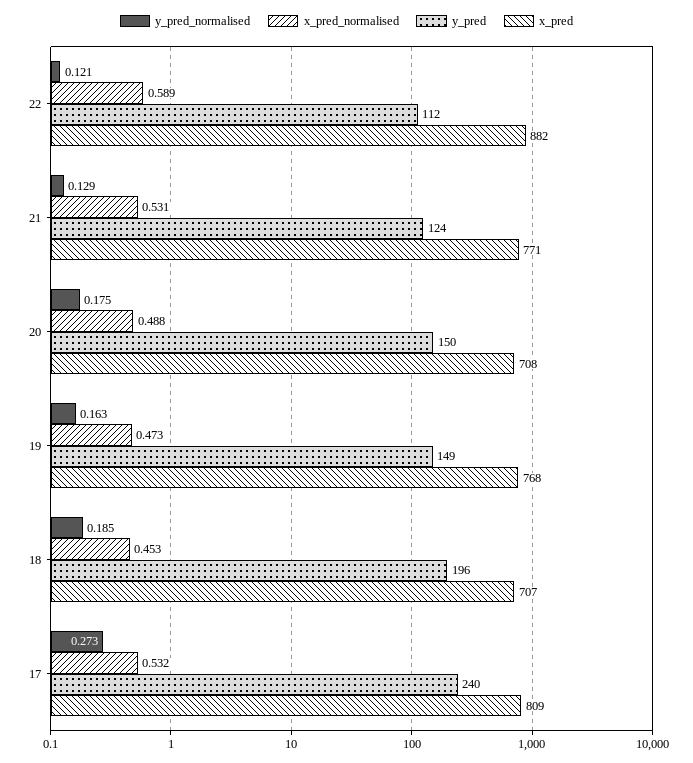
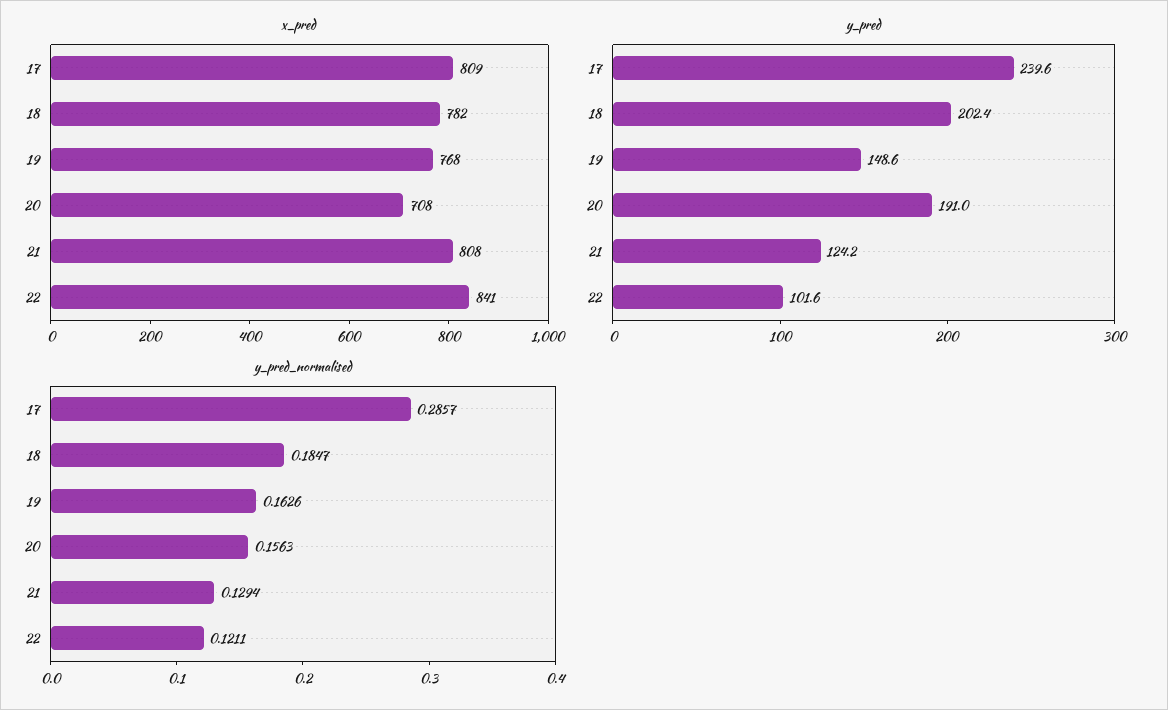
  {
    "y_pred_normalised": {
      "22": 0.1211,
      "21": 0.1294,
-     "20": 0.175,
+     "20": 0.1563,
      "19": 0.1626,
      "18": 0.1847,
-     "17": 0.273
+     "17": 0.2857
    },
-   "x_pred_normalised": {
-     "22": 0.589,
-     "21": 0.531,
-     "20": 0.488,
-     "19": 0.473,
-     "18": 0.453,
-     "17": 0.532
-   },
    "y_pred": {
-     "22": 112,
+     "22": 101.6,
      "21": 124.2,
-     "20": 150,
+     "20": 191,
      "19": 148.6,
-     "18": 196,
+     "18": 202.4,
      "17": 239.6
    },
    "x_pred": {
-     "22": 882,
+     "22": 841,
-     "21": 771,
+     "21": 808,
      "20": 708,
      "19": 768,
-     "18": 707,
+     "18": 782,
      "17": 809
    }
  }

